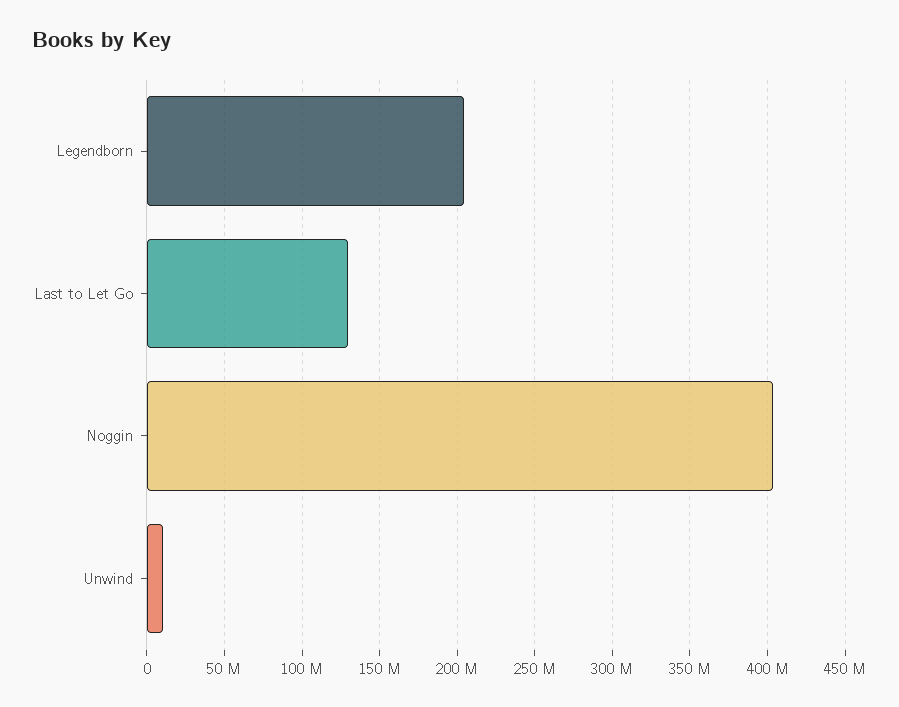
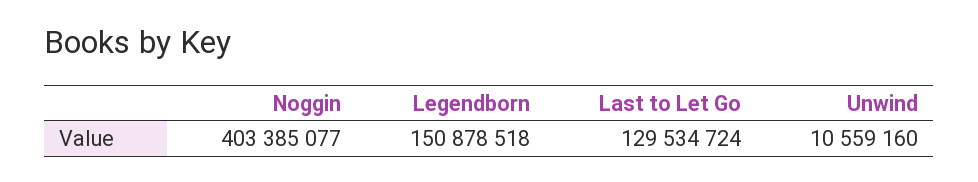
  {
-   "Legendborn": 205000000,
+   "Legendborn": 150878518,
    "Last to Let Go": 129534724,
    "Noggin": 403385077,
    "Unwind": 10559160
  }

